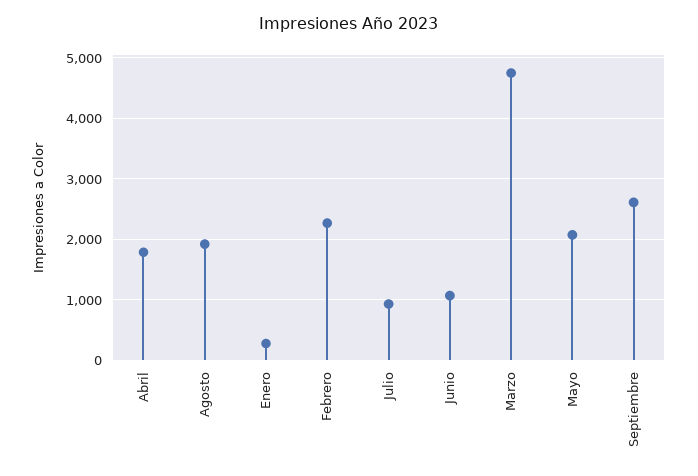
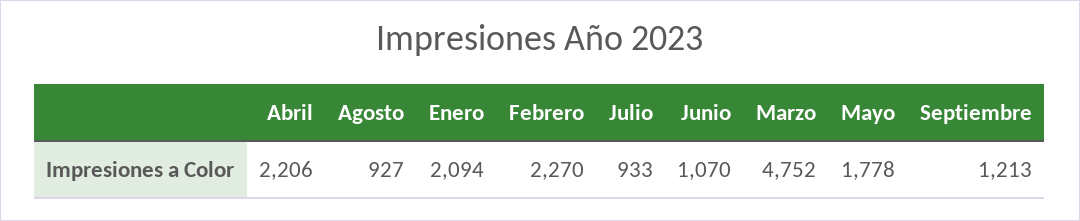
  {
-   "Abril": 1800,
+   "Abril": 2206,
-   "Agosto": 1900,
+   "Agosto": 927,
-   "Enero": 300,
+   "Enero": 2094,
    "Febrero": 2270,
    "Julio": 933,
    "Junio": 1070,
    "Marzo": 4752,
-   "Mayo": 2100,
+   "Mayo": 1778,
-   "Septiembre": 2600
+   "Septiembre": 1213
  }

